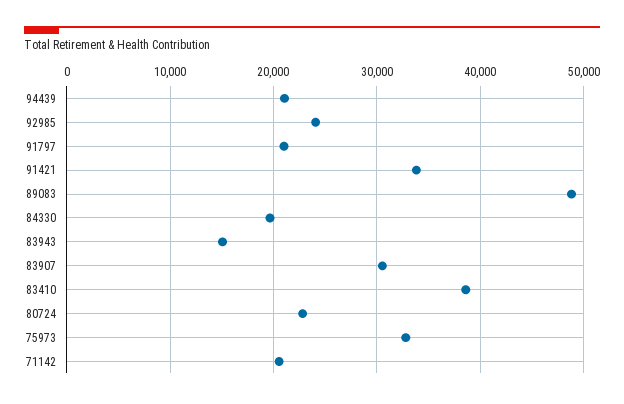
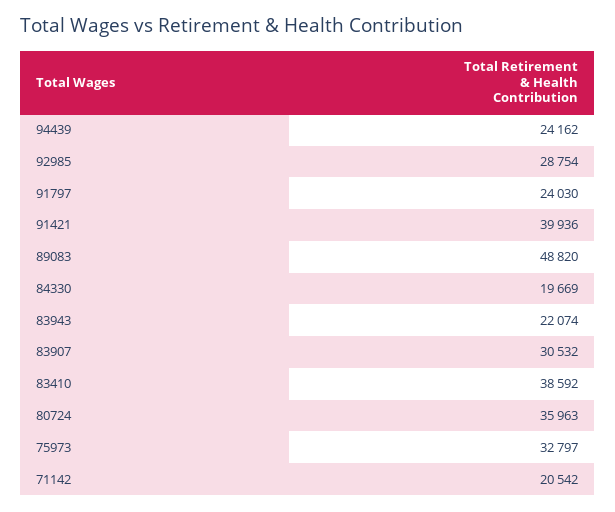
  {
-   "94439": 21000,
+   "94439": 24162,
-   "92985": 24000,
+   "92985": 28754,
-   "91797": 21000,
+   "91797": 24030,
-   "91421": 34000,
+   "91421": 39936,
    "89083": 48820,
    "84330": 19669,
-   "83943": 15000,
+   "83943": 22074,
    "83907": 30532,
    "83410": 38592,
-   "80724": 23000,
+   "80724": 35963,
    "75973": 32797,
    "71142": 20542
  }

